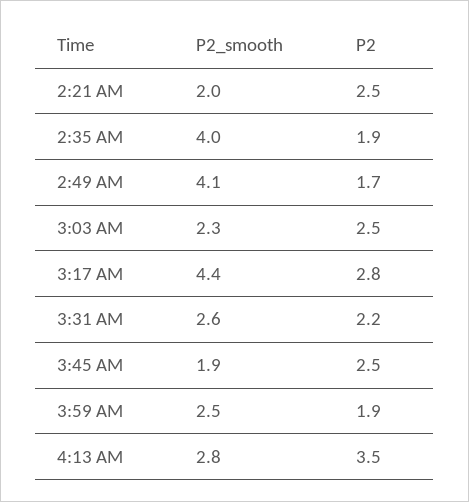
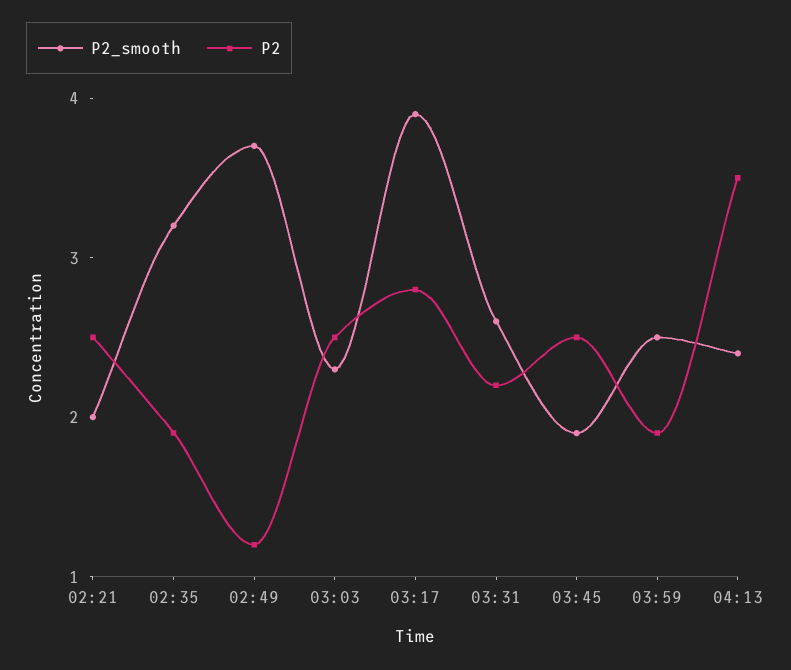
  {
    "P2_smooth": {
      "2:21 AM": 2,
-     "2:35 AM": 4,
+     "2:35 AM": 3.2,
-     "2:49 AM": 4.1,
+     "2:49 AM": 3.7,
      "3:03 AM": 2.3,
-     "3:17 AM": 4.4,
+     "3:17 AM": 3.9,
      "3:31 AM": 2.6,
      "3:45 AM": 1.9,
      "3:59 AM": 2.5,
-     "4:13 AM": 2.8
+     "4:13 AM": 2.4
    },
    "P2": {
      "2:21 AM": 2.5,
      "2:35 AM": 1.9,
-     "2:49 AM": 1.7,
+     "2:49 AM": 1.2,
      "3:03 AM": 2.5,
      "3:17 AM": 2.8,
      "3:31 AM": 2.2,
      "3:45 AM": 2.5,
      "3:59 AM": 1.9,
      "4:13 AM": 3.5
    }
  }

